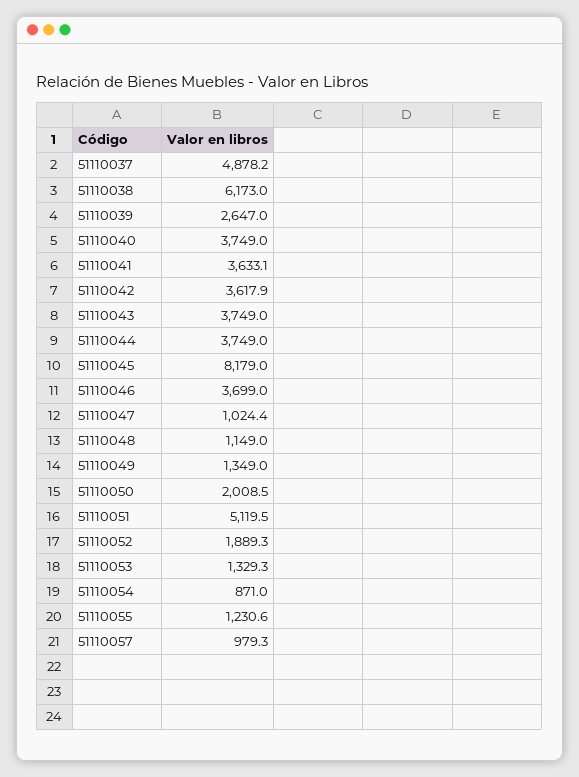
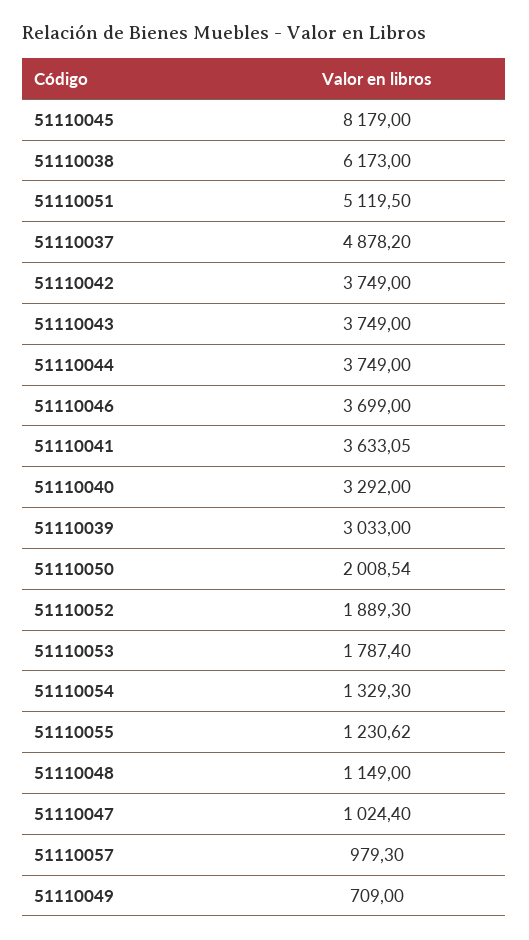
  {
    "51110037": 4878.2,
    "51110038": 6173,
-   "51110039": 2647,
+   "51110039": 3033,
-   "51110040": 3749,
+   "51110040": 3292,
    "51110041": 3633.05,
-   "51110042": 3617.9,
+   "51110042": 3749,
    "51110043": 3749,
    "51110044": 3749,
    "51110045": 8179,
    "51110046": 3699,
    "51110047": 1024.4,
    "51110048": 1149,
-   "51110049": 1349,
+   "51110049": 709,
    "51110050": 2008.54,
    "51110051": 5119.5,
    "51110052": 1889.3,
-   "51110053": 1329.3,
+   "51110053": 1787.4,
-   "51110054": 871,
+   "51110054": 1329.3,
    "51110055": 1230.62,
    "51110057": 979.3
  }

